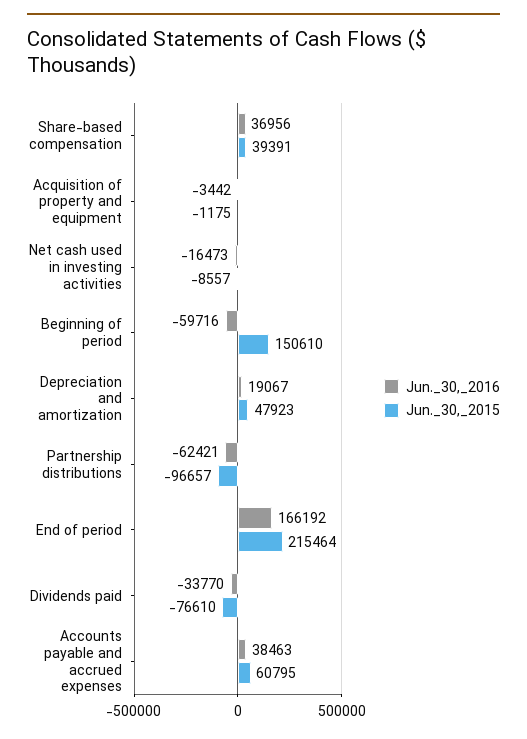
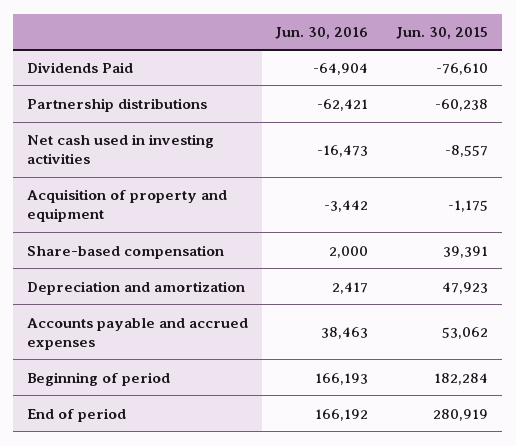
  {
    "Jun._30,_2016": {
-     "Share-based compensation": 36956,
+     "Share-based compensation": 2000,
      "Acquisition of property and equipment": -3442,
      "Net cash used in investing activities": -16473,
-     "Beginning of period": -59716,
+     "Beginning of period": 166193,
-     "Depreciation and amortization": 19067,
+     "Depreciation and amortization": 2417,
      "Partnership distributions": -62421,
      "End of period": 166192,
-     "Dividends paid": -33770,
+     "Dividends paid": -64904,
      "Accounts payable and accrued expenses": 38463
    },
    "Jun._30,_2015": {
      "Share-based compensation": 39391,
      "Acquisition of property and equipment": -1175,
      "Net cash used in investing activities": -8557,
-     "Beginning of period": 150610,
+     "Beginning of period": 182284,
      "Depreciation and amortization": 47923,
-     "Partnership distributions": -96657,
+     "Partnership distributions": -60238,
-     "End of period": 215464,
+     "End of period": 280919,
      "Dividends paid": -76610,
-     "Accounts payable and accrued expenses": 60795
+     "Accounts payable and accrued expenses": 53062
    }
  }

